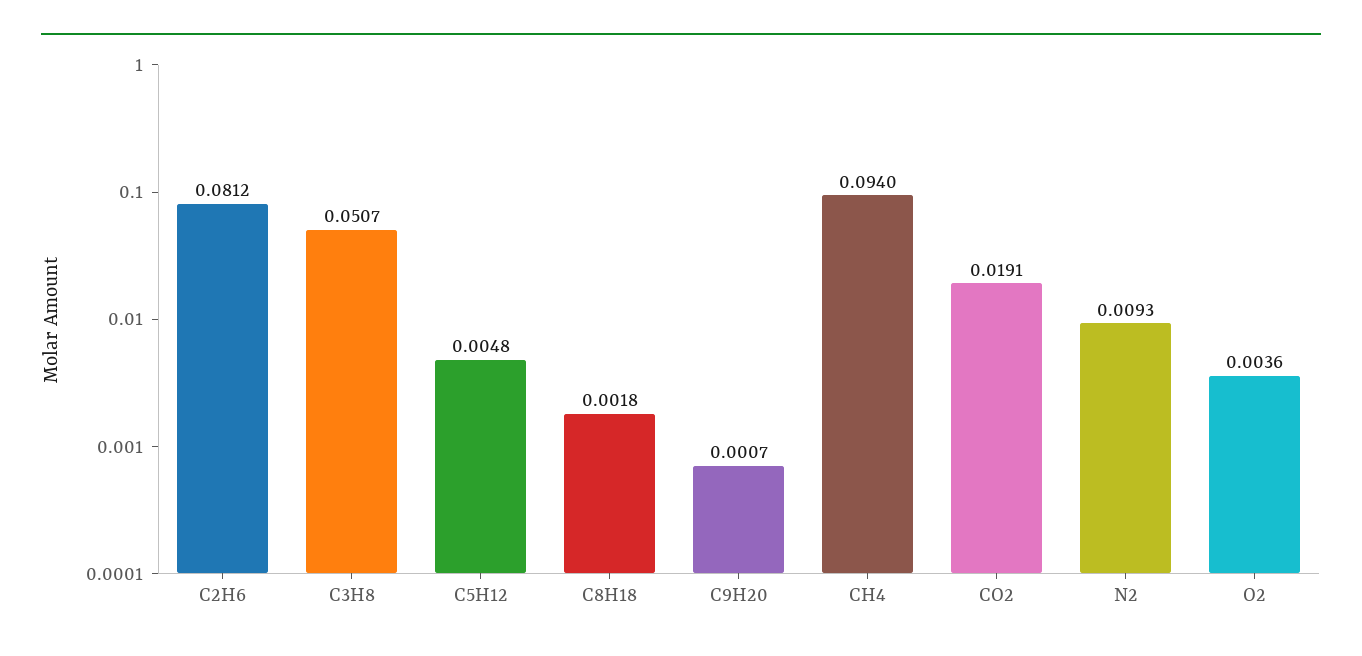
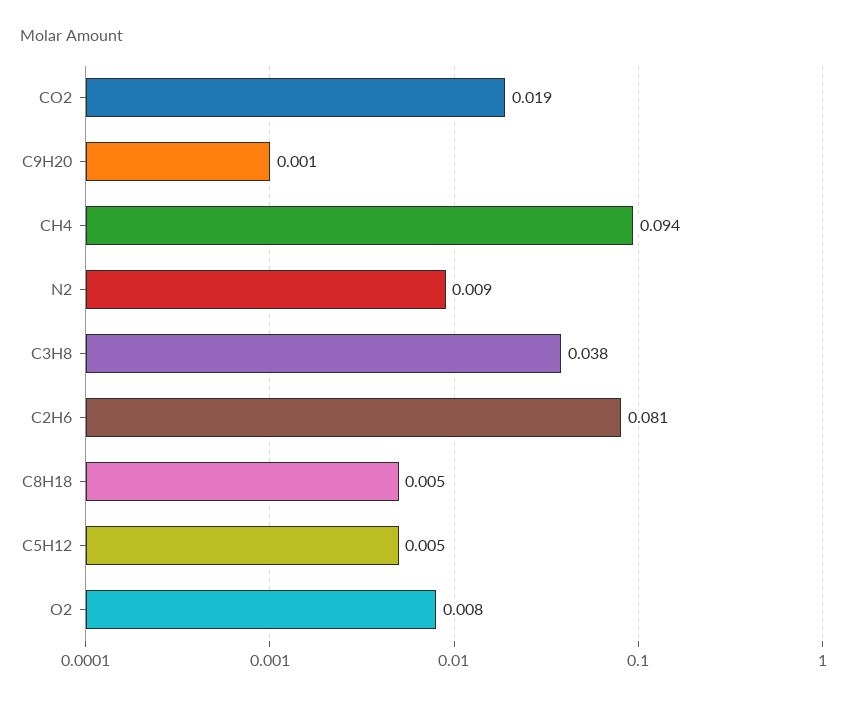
  {
    "C2H6": 0.0812,
-   "C3H8": 0.0507,
+   "C3H8": 0.038,
    "C5H12": 0.0048,
-   "C8H18": 0.0018,
+   "C8H18": 0.005,
    "C9H20": 0.0007,
    "CH4": 0.094,
    "CO2": 0.0191,
    "N2": 0.0093,
-   "O2": 0.0036
+   "O2": 0.008
  }

